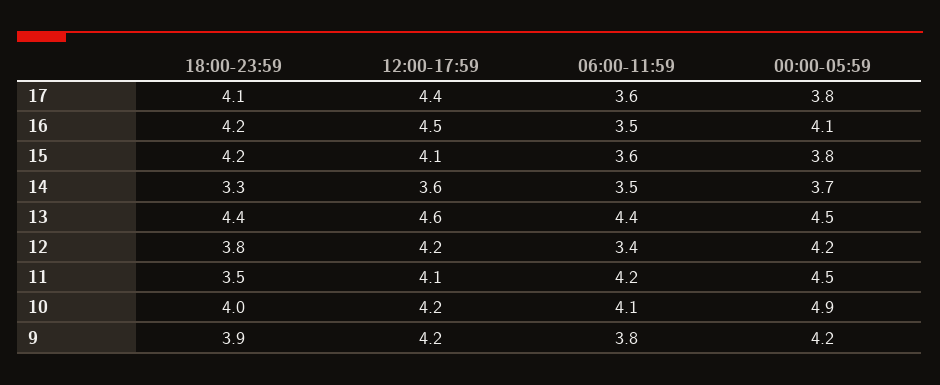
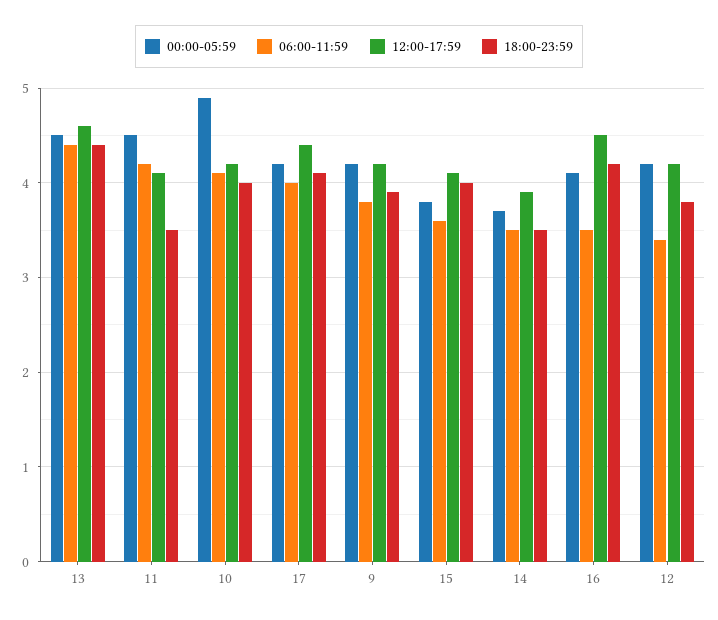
  {
    "18:00-23:59": {
      "17": 4.1,
      "16": 4.2,
-     "15": 4.2,
+     "15": 4,
-     "14": 3.3,
+     "14": 3.5,
      "13": 4.4,
      "12": 3.8,
      "11": 3.5,
      "10": 4,
      "9": 3.9
    },
    "12:00-17:59": {
      "17": 4.4,
      "16": 4.5,
      "15": 4.1,
-     "14": 3.6,
+     "14": 3.9,
      "13": 4.6,
      "12": 4.2,
      "11": 4.1,
      "10": 4.2,
      "9": 4.2
    },
    "06:00-11:59": {
-     "17": 3.6,
+     "17": 4,
      "16": 3.5,
      "15": 3.6,
      "14": 3.5,
      "13": 4.4,
      "12": 3.4,
      "11": 4.2,
      "10": 4.1,
      "9": 3.8
    },
    "00:00-05:59": {
-     "17": 3.8,
+     "17": 4.2,
      "16": 4.1,
      "15": 3.8,
      "14": 3.7,
      "13": 4.5,
      "12": 4.2,
      "11": 4.5,
      "10": 4.9,
      "9": 4.2
    }
  }

